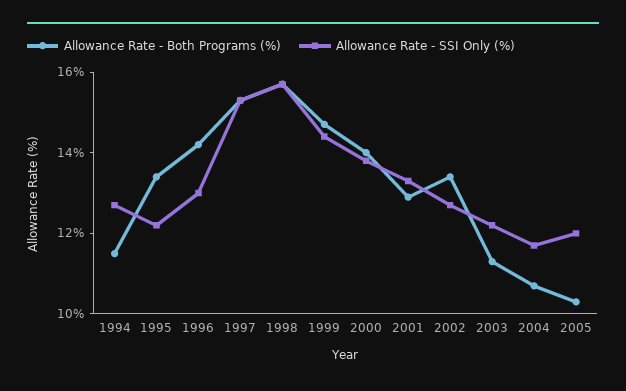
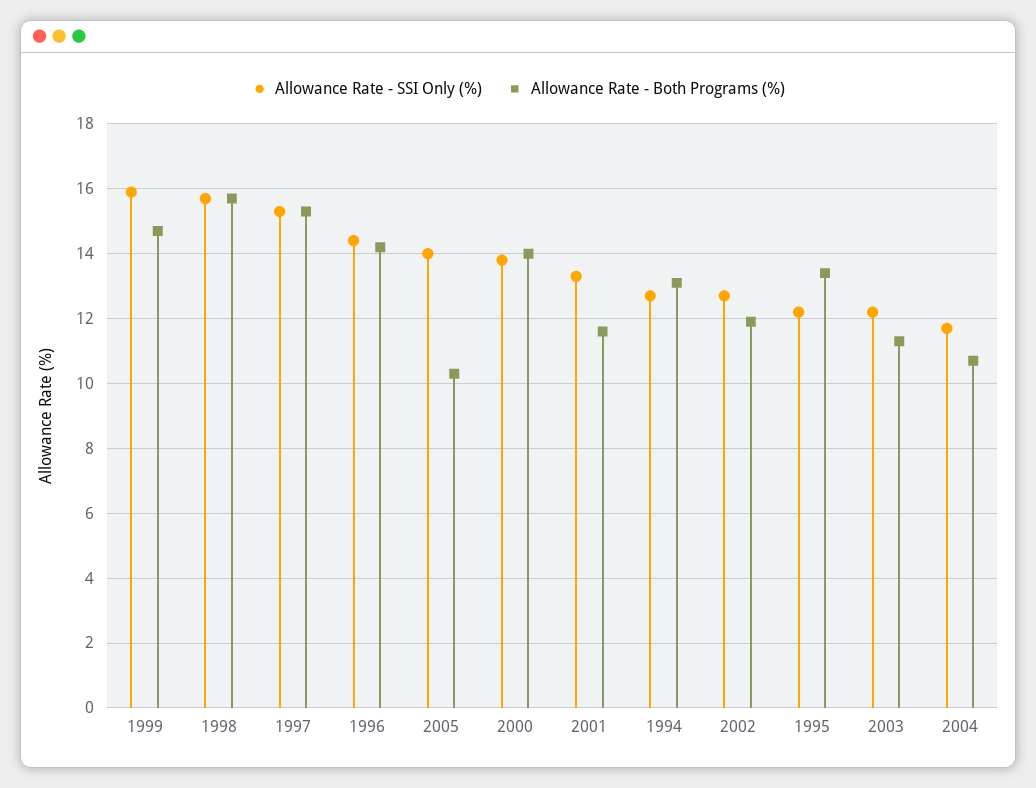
  {
    "Allowance Rate - Both Programs (%)": {
-     "1994": 11.5,
+     "1994": 13,
      "1995": 13.5,
      "1996": 14,
      "1997": 15.5,
      "1998": 15.5,
      "1999": 14.5,
      "2000": 14,
-     "2001": 13,
+     "2001": 11.5,
-     "2002": 13.5,
+     "2002": 12,
      "2003": 11.5,
      "2004": 10.5,
      "2005": 10.5
    },
    "Allowance Rate - SSI Only (%)": {
      "1994": 12.5,
      "1995": 12,
-     "1996": 13,
+     "1996": 14.5,
      "1997": 15.5,
      "1998": 15.5,
-     "1999": 14.5,
+     "1999": 16,
      "2000": 14,
      "2001": 13.5,
      "2002": 12.5,
      "2003": 12,
      "2004": 11.5,
-     "2005": 12
+     "2005": 14
    }
  }

